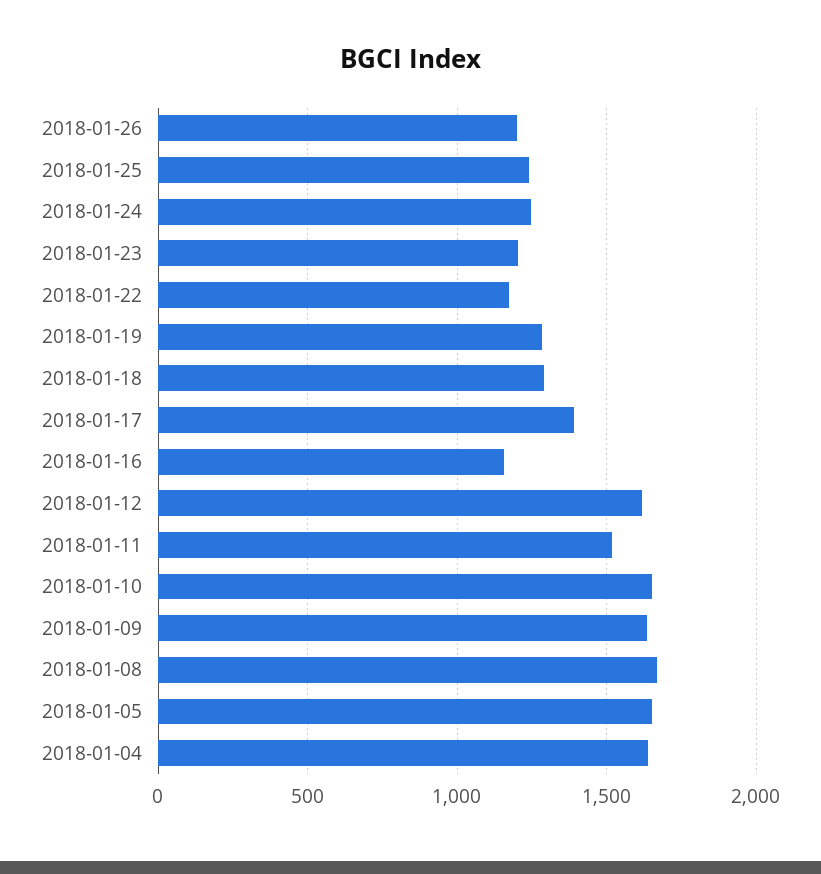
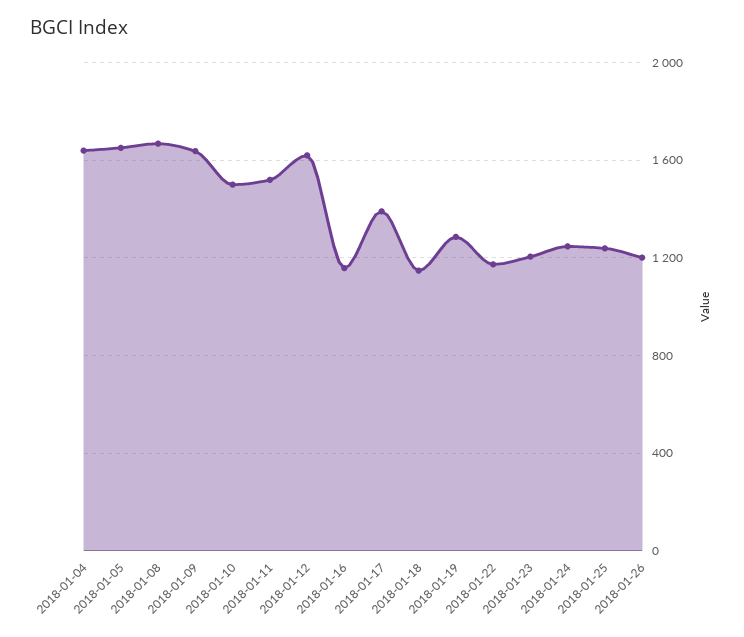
  {
    "2018-01-26": 1200,
    "2018-01-25": 1250,
    "2018-01-24": 1250,
    "2018-01-23": 1200,
    "2018-01-22": 1150,
    "2018-01-19": 1300,
-   "2018-01-18": 1300,
+   "2018-01-18": 1150,
    "2018-01-17": 1400,
    "2018-01-16": 1150,
    "2018-01-12": 1600,
    "2018-01-11": 1500,
-   "2018-01-10": 1650,
+   "2018-01-10": 1500,
    "2018-01-09": 1650,
    "2018-01-08": 1650,
    "2018-01-05": 1650,
    "2018-01-04": 1650
  }

